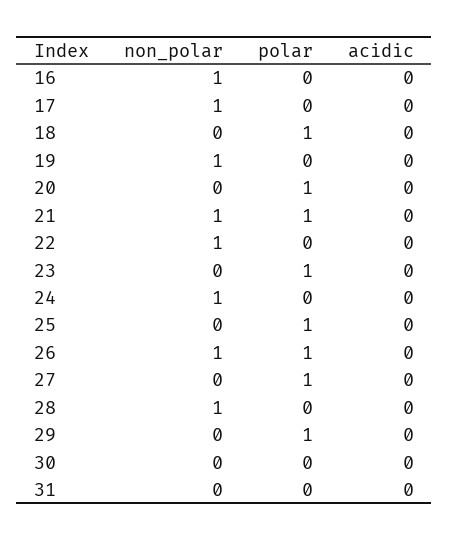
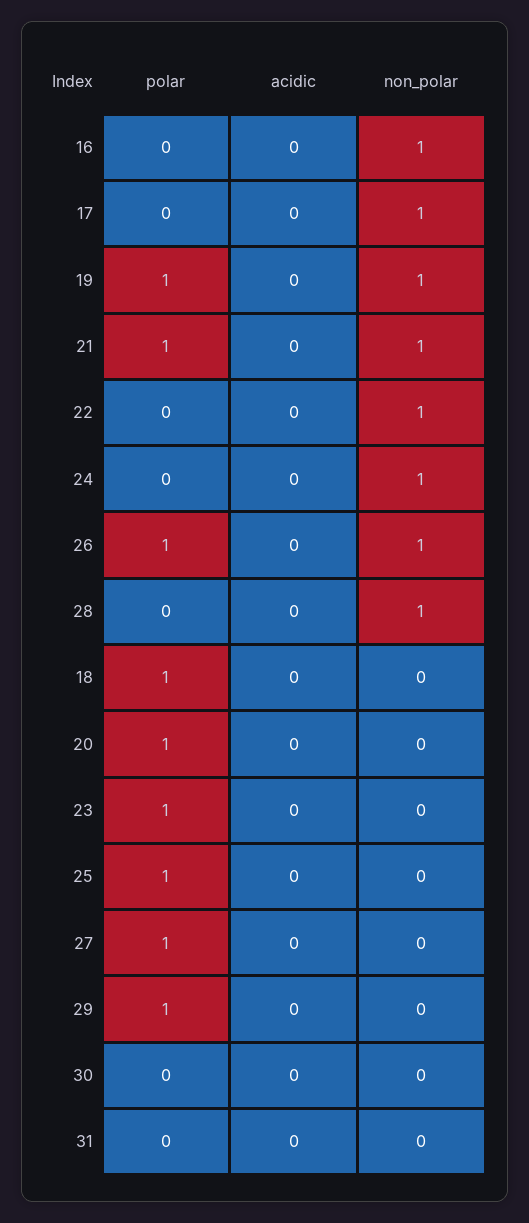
  {
    "non_polar": {
      "16": 1,
      "17": 1,
      "18": 0,
      "19": 1,
      "20": 0,
      "21": 1,
      "22": 1,
      "23": 0,
      "24": 1,
      "25": 0,
      "26": 1,
      "27": 0,
      "28": 1,
      "29": 0,
      "30": 0,
      "31": 0
    },
    "polar": {
      "16": 0,
      "17": 0,
      "18": 1,
-     "19": 0,
+     "19": 1,
      "20": 1,
      "21": 1,
      "22": 0,
      "23": 1,
      "24": 0,
      "25": 1,
      "26": 1,
      "27": 1,
      "28": 0,
      "29": 1,
      "30": 0,
      "31": 0
    },
    "acidic": {
      "16": 0,
      "17": 0,
      "18": 0,
      "19": 0,
      "20": 0,
      "21": 0,
      "22": 0,
      "23": 0,
      "24": 0,
      "25": 0,
      "26": 0,
      "27": 0,
      "28": 0,
      "29": 0,
      "30": 0,
      "31": 0
    }
  }

